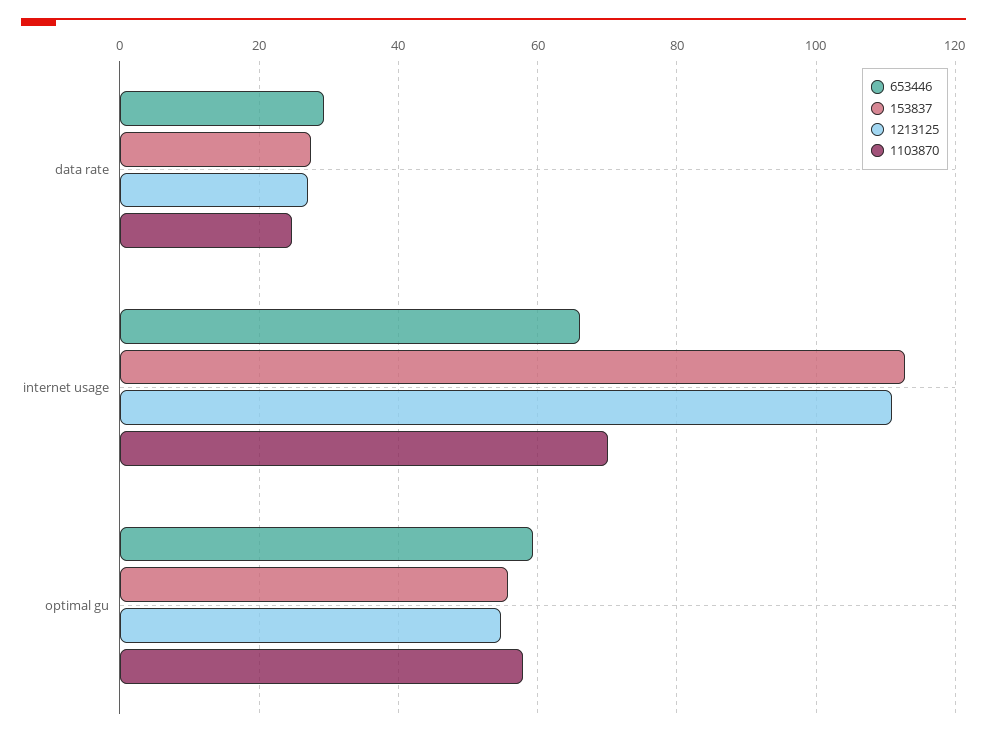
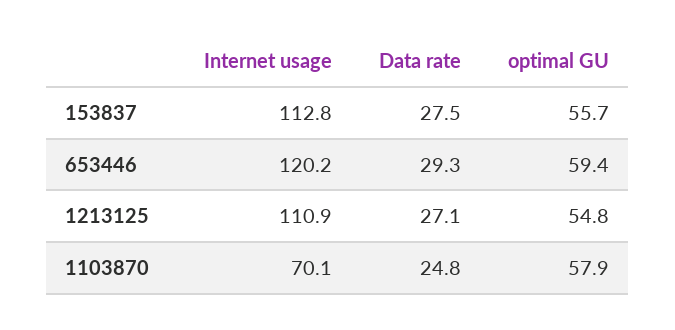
  {
    "653446": {
      "data rate": 29.3,
-     "internet usage": 66,
+     "internet usage": 120.2,
      "optimal gu": 59.4
    },
    "153837": {
      "data rate": 27.5,
      "internet usage": 112.8,
      "optimal gu": 55.7
    },
    "1213125": {
      "data rate": 27.1,
      "internet usage": 110.9,
      "optimal gu": 54.8
    },
    "1103870": {
      "data rate": 24.8,
      "internet usage": 70.1,
      "optimal gu": 57.9
    }
  }

